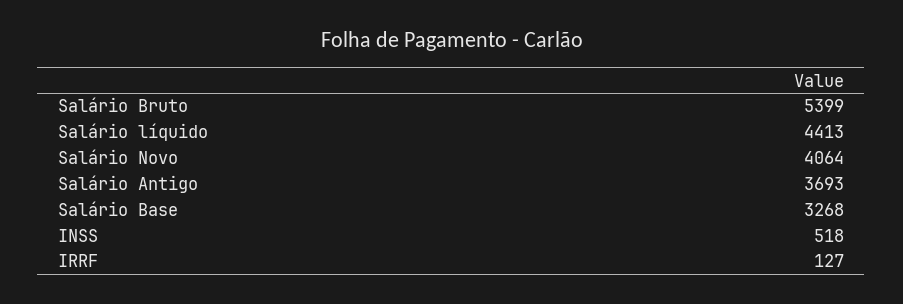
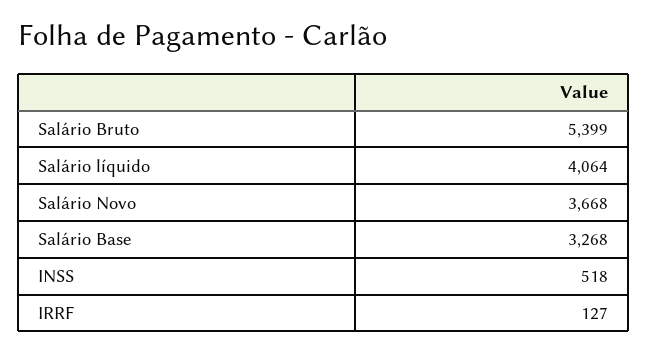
  {
    "Salário Bruto": 5399,
-   "Salário líquido": 4413,
+   "Salário líquido": 4064,
-   "Salário Novo": 4064,
+   "Salário Novo": 3668,
-   "Salário Antigo": 3693,
    "Salário Base": 3268,
    "INSS": 518,
    "IRRF": 127
  }

